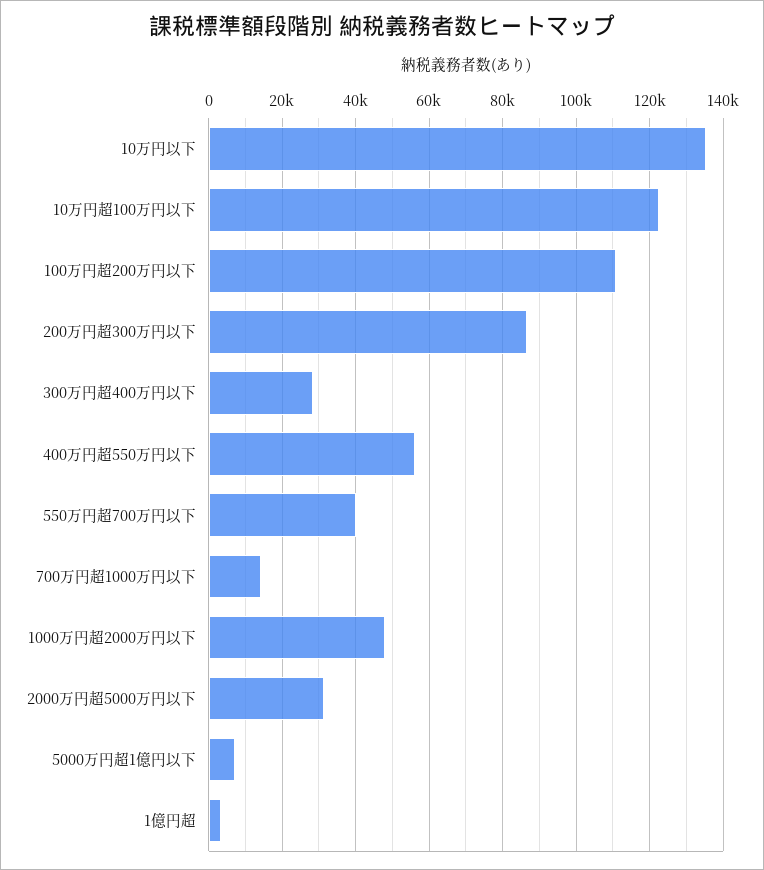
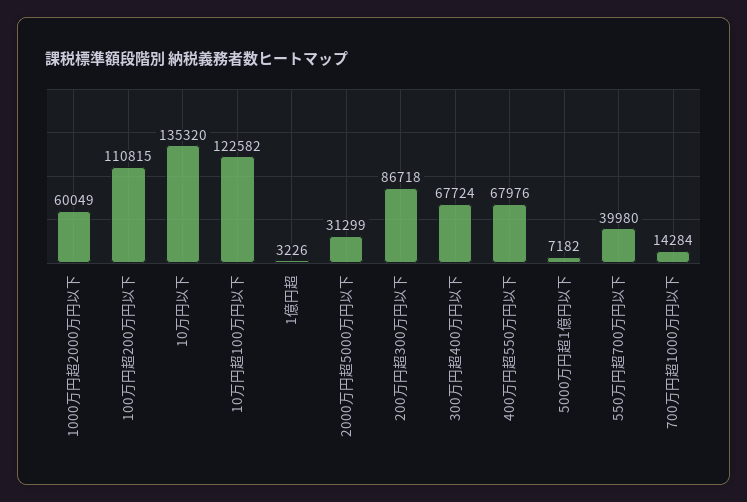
  {
    "10万円以下": 135320,
    "10万円超100万円以下": 122582,
    "100万円超200万円以下": 110815,
    "200万円超300万円以下": 86718,
-   "300万円超400万円以下": 28000,
+   "300万円超400万円以下": 67724,
-   "400万円超550万円以下": 56000,
+   "400万円超550万円以下": 67976,
    "550万円超700万円以下": 39980,
    "700万円超1000万円以下": 14284,
-   "1000万円超2000万円以下": 48000,
+   "1000万円超2000万円以下": 60049,
    "2000万円超5000万円以下": 31299,
    "5000万円超1億円以下": 7182,
    "1億円超": 3226
  }

